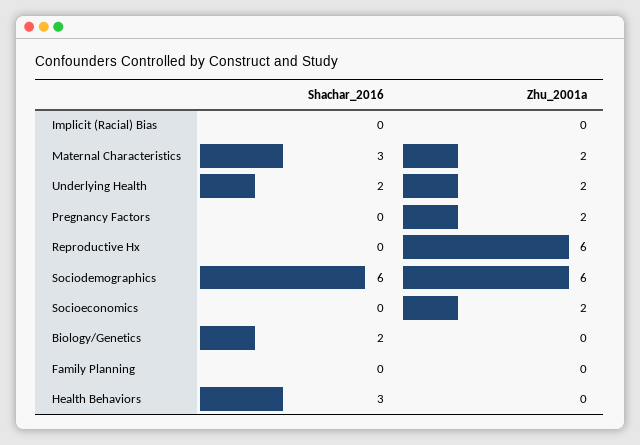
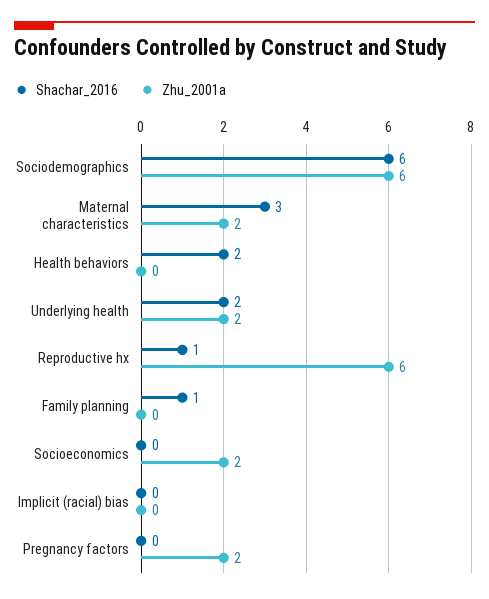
  {
    "Shachar_2016": {
      "Implicit (Racial) Bias": 0,
      "Maternal Characteristics": 3,
      "Underlying Health": 2,
      "Pregnancy Factors": 0,
-     "Reproductive Hx": 0,
+     "Reproductive Hx": 1,
      "Sociodemographics": 6,
      "Socioeconomics": 0,
-     "Biology/Genetics": 2,
-     "Family Planning": 0,
+     "Family Planning": 1,
-     "Health Behaviors": 3
+     "Health Behaviors": 2
    },
    "Zhu_2001a": {
      "Implicit (Racial) Bias": 0,
      "Maternal Characteristics": 2,
      "Underlying Health": 2,
      "Pregnancy Factors": 2,
      "Reproductive Hx": 6,
      "Sociodemographics": 6,
      "Socioeconomics": 2,
-     "Biology/Genetics": 0,
      "Family Planning": 0,
      "Health Behaviors": 0
    }
  }

